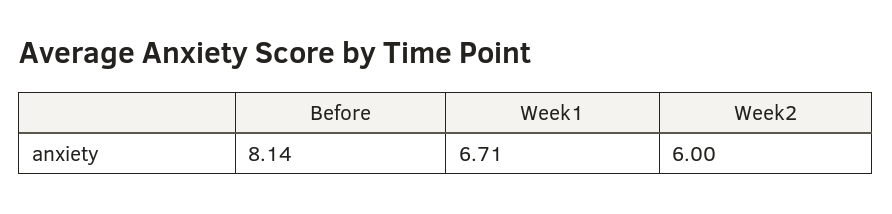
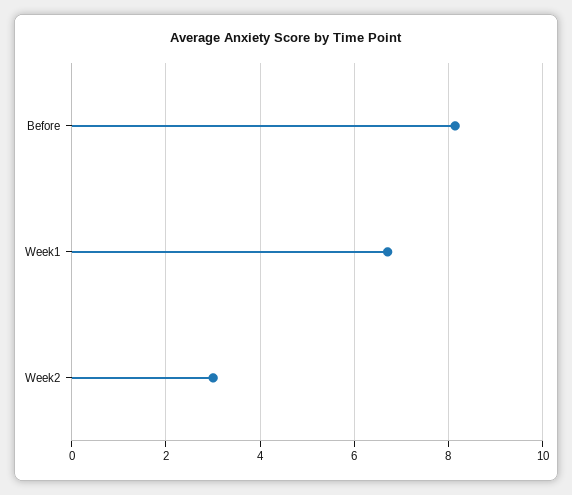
  {
    "Before": 8.14,
    "Week1": 6.71,
-   "Week2": 6
+   "Week2": 3
  }

